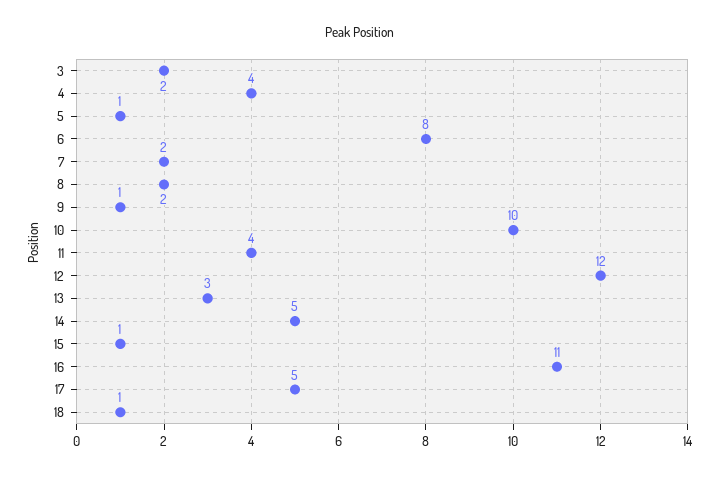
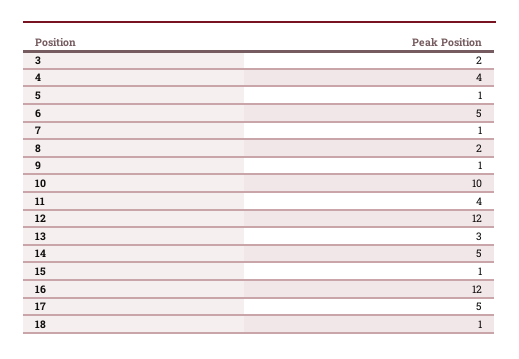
  {
    "3": 2,
    "4": 4,
    "5": 1,
-   "6": 8,
+   "6": 5,
-   "7": 2,
+   "7": 1,
    "8": 2,
    "9": 1,
    "10": 10,
    "11": 4,
    "12": 12,
    "13": 3,
    "14": 5,
    "15": 1,
-   "16": 11,
+   "16": 12,
    "17": 5,
    "18": 1
  }

